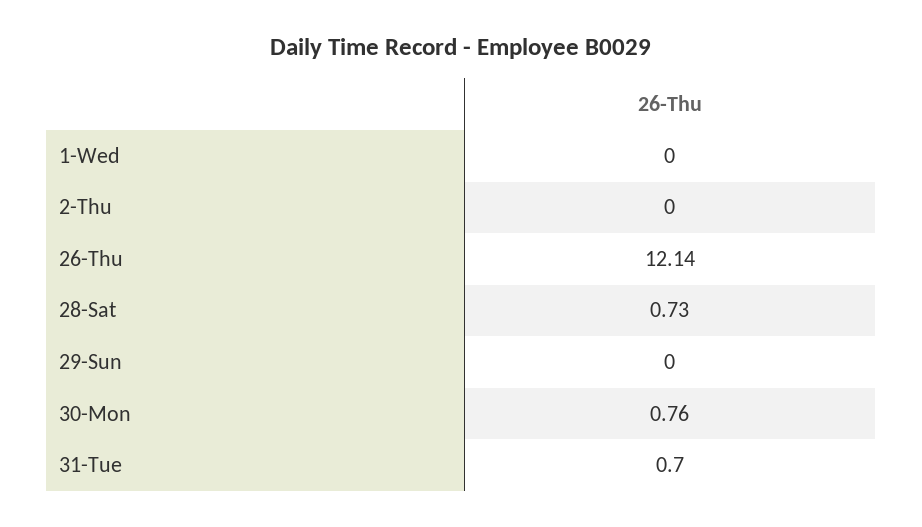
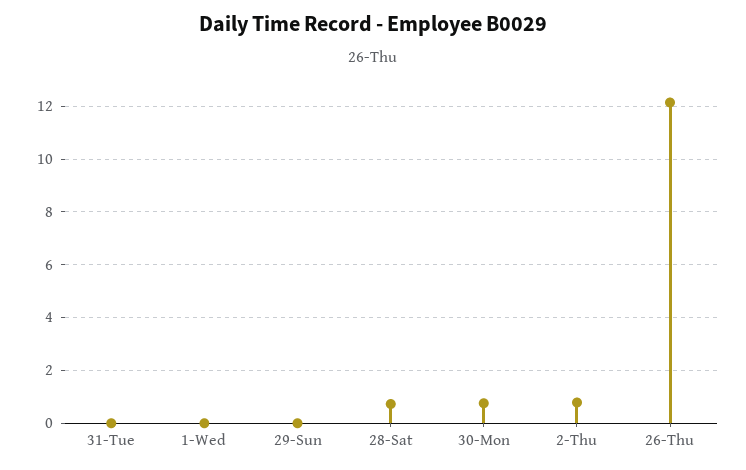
  {
    "1-Wed": 0,
-   "2-Thu": 0,
+   "2-Thu": 0.75,
    "26-Thu": 12.14,
    "28-Sat": 0.73,
    "29-Sun": 0,
    "30-Mon": 0.76,
-   "31-Tue": 0.7
+   "31-Tue": 0
  }

